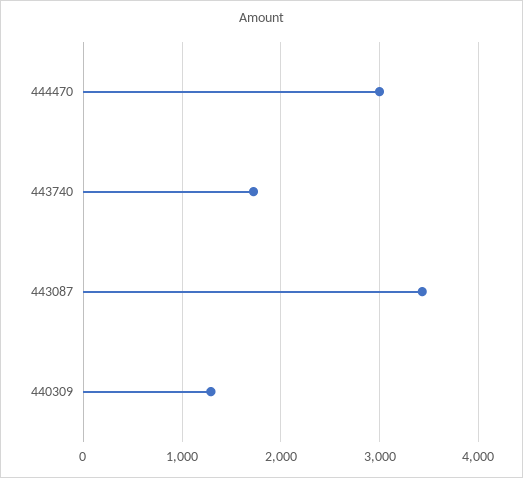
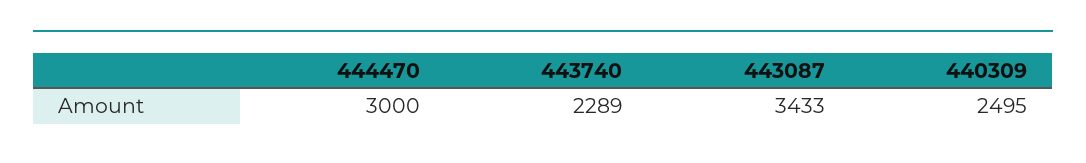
  {
    "444470": 3000,
-   "443740": 1700,
+   "443740": 2289,
    "443087": 3433,
-   "440309": 1300
+   "440309": 2495
  }

